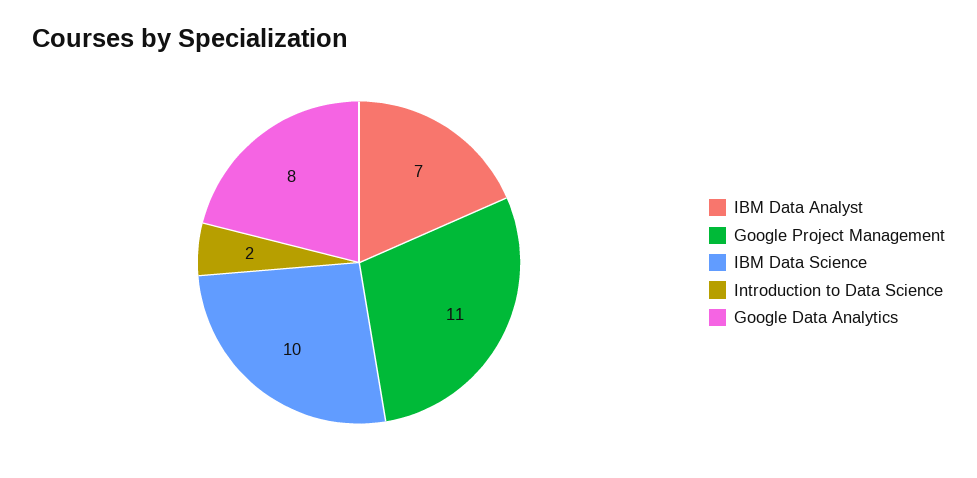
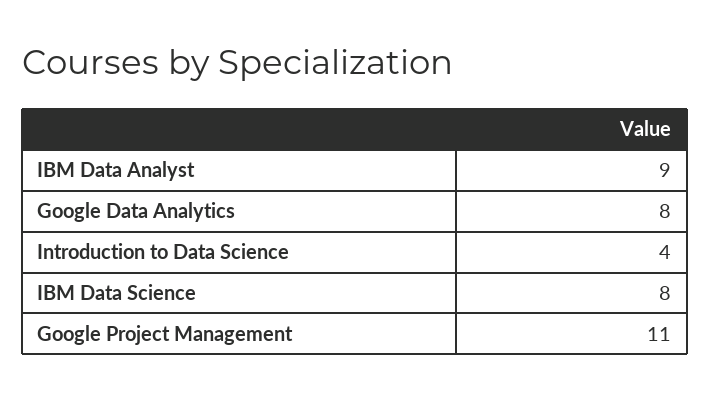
  {
-   "IBM Data Analyst": 7,
+   "IBM Data Analyst": 9,
    "Google Project Management": 11,
-   "IBM Data Science": 10,
+   "IBM Data Science": 8,
-   "Introduction to Data Science": 2,
+   "Introduction to Data Science": 4,
    "Google Data Analytics": 8
  }

